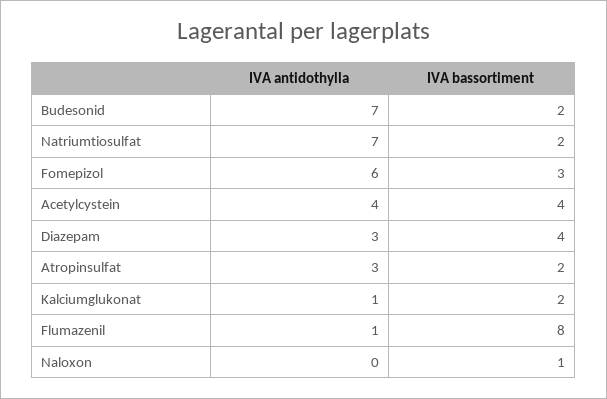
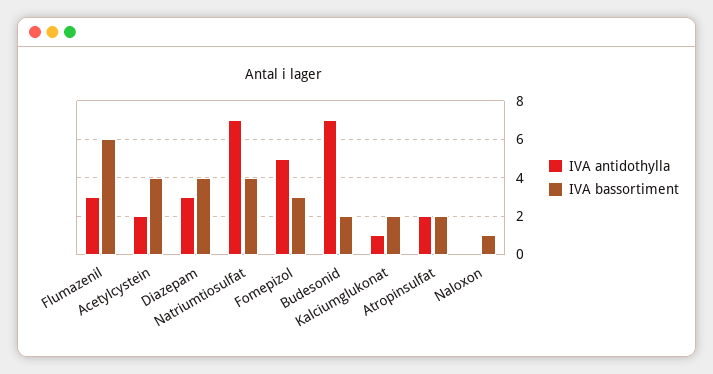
  {
    "IVA antidothylla": {
      "Budesonid": 7,
      "Natriumtiosulfat": 7,
-     "Fomepizol": 6,
+     "Fomepizol": 5,
-     "Acetylcystein": 4,
+     "Acetylcystein": 2,
      "Diazepam": 3,
-     "Atropinsulfat": 3,
+     "Atropinsulfat": 2,
      "Kalciumglukonat": 1,
-     "Flumazenil": 1,
+     "Flumazenil": 3,
      "Naloxon": 0
    },
    "IVA bassortiment": {
      "Budesonid": 2,
-     "Natriumtiosulfat": 2,
+     "Natriumtiosulfat": 4,
      "Fomepizol": 3,
      "Acetylcystein": 4,
      "Diazepam": 4,
      "Atropinsulfat": 2,
      "Kalciumglukonat": 2,
-     "Flumazenil": 8,
+     "Flumazenil": 6,
      "Naloxon": 1
    }
  }

